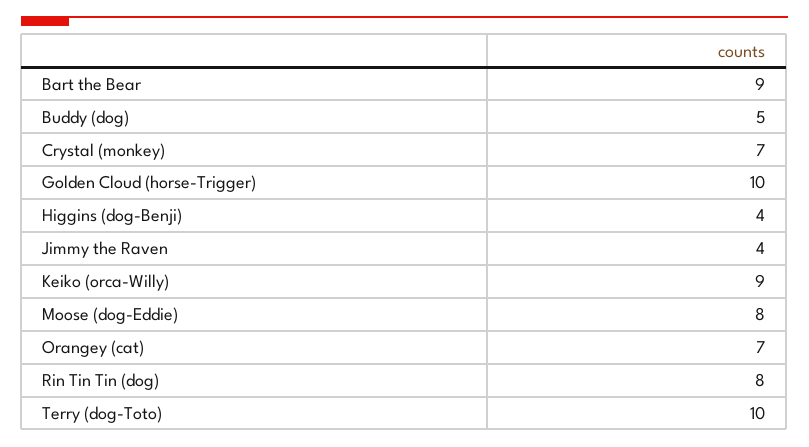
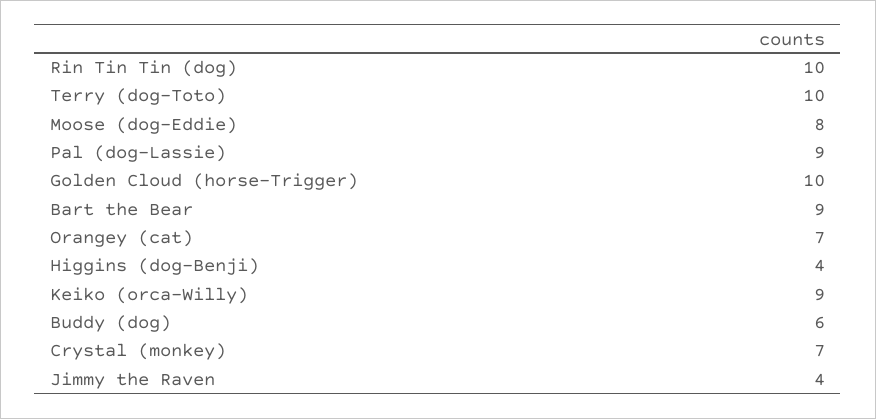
  {
    "Bart the Bear": 9,
-   "Buddy (dog)": 5,
+   "Buddy (dog)": 6,
    "Crystal (monkey)": 7,
    "Golden Cloud (horse-Trigger)": 10,
    "Higgins (dog-Benji)": 4,
    "Jimmy the Raven": 4,
    "Keiko (orca-Willy)": 9,
    "Moose (dog-Eddie)": 8,
    "Orangey (cat)": 7,
-   "Rin Tin Tin (dog)": 8,
+   "Rin Tin Tin (dog)": 10,
-   "Terry (dog-Toto)": 10
+   "Terry (dog-Toto)": 10,
+   "Pal (dog-Lassie)": 9
  }

